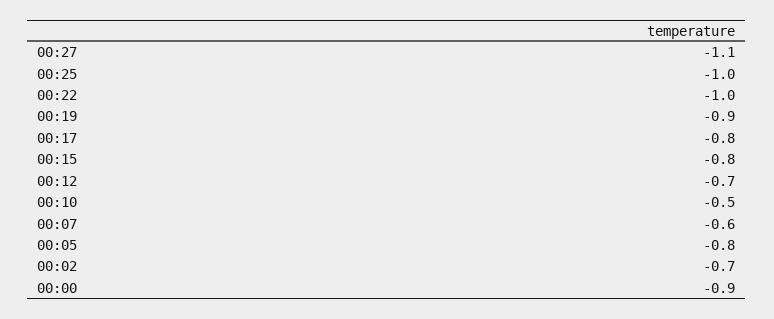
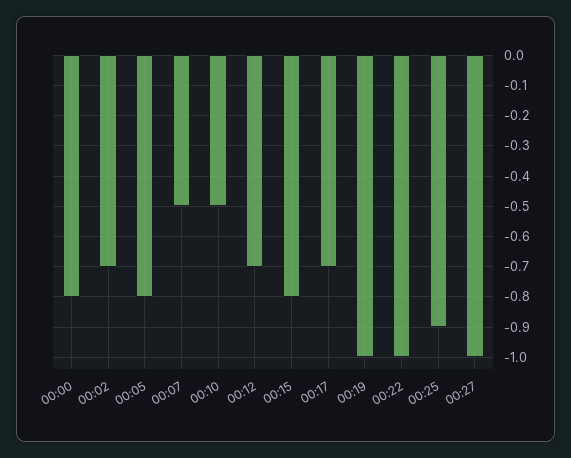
  {
-   "00:27": -1.1,
+   "00:27": -1,
-   "00:25": -1,
+   "00:25": -0.9,
    "00:22": -1,
-   "00:19": -0.9,
+   "00:19": -1,
-   "00:17": -0.8,
+   "00:17": -0.7,
    "00:15": -0.8,
    "00:12": -0.7,
    "00:10": -0.5,
-   "00:07": -0.6,
+   "00:07": -0.5,
    "00:05": -0.8,
    "00:02": -0.7,
-   "00:00": -0.9
+   "00:00": -0.8
  }

